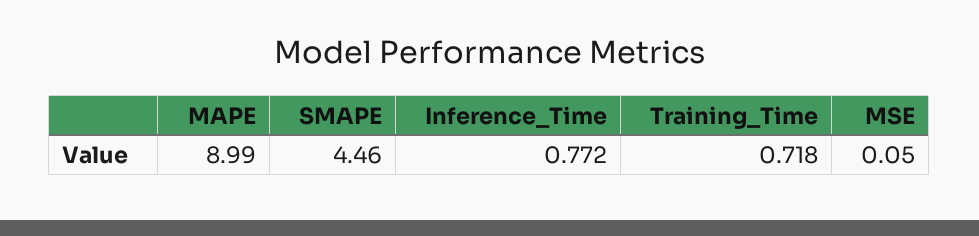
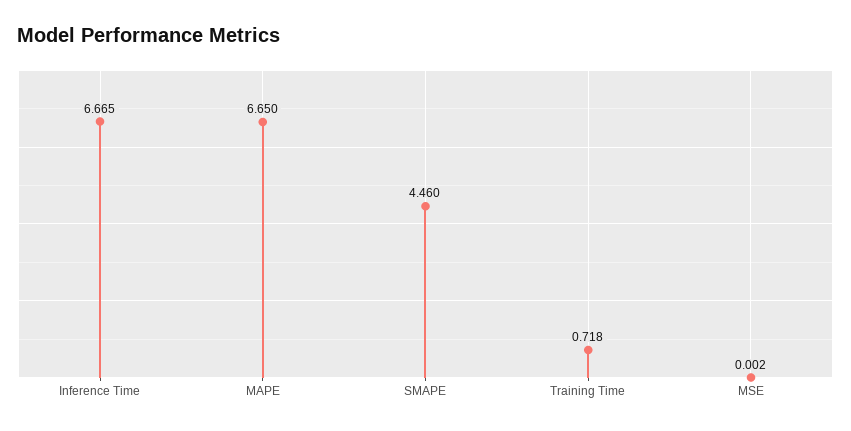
  {
-   "MAPE": 8.99,
+   "MAPE": 6.65,
    "SMAPE": 4.46,
-   "Inference_Time": 0.772,
+   "Inference_Time": 6.665,
    "Training_Time": 0.718,
-   "MSE": 0.05
+   "MSE": 0.002
  }

